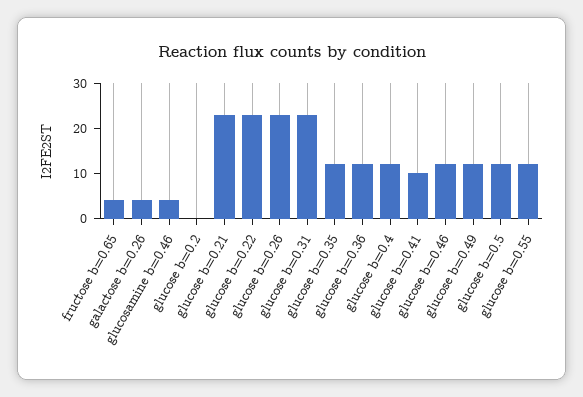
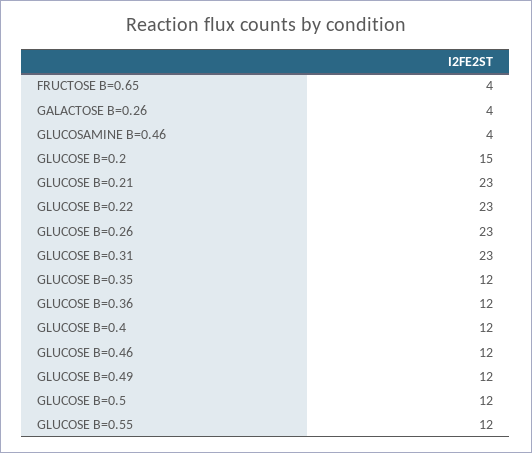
  {
    "fructose b=0.65": 4,
    "galactose b=0.26": 4,
    "glucosamine b=0.46": 4,
-   "glucose b=0.2": 0,
+   "glucose b=0.2": 15,
    "glucose b=0.21": 23,
    "glucose b=0.22": 23,
    "glucose b=0.26": 23,
    "glucose b=0.31": 23,
    "glucose b=0.35": 12,
    "glucose b=0.36": 12,
    "glucose b=0.4": 12,
-   "glucose b=0.41": 10,
    "glucose b=0.46": 12,
    "glucose b=0.49": 12,
    "glucose b=0.5": 12,
    "glucose b=0.55": 12
  }

